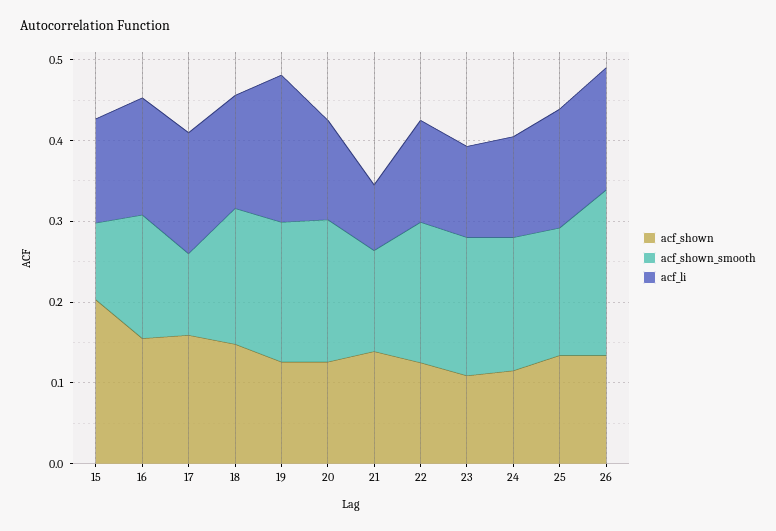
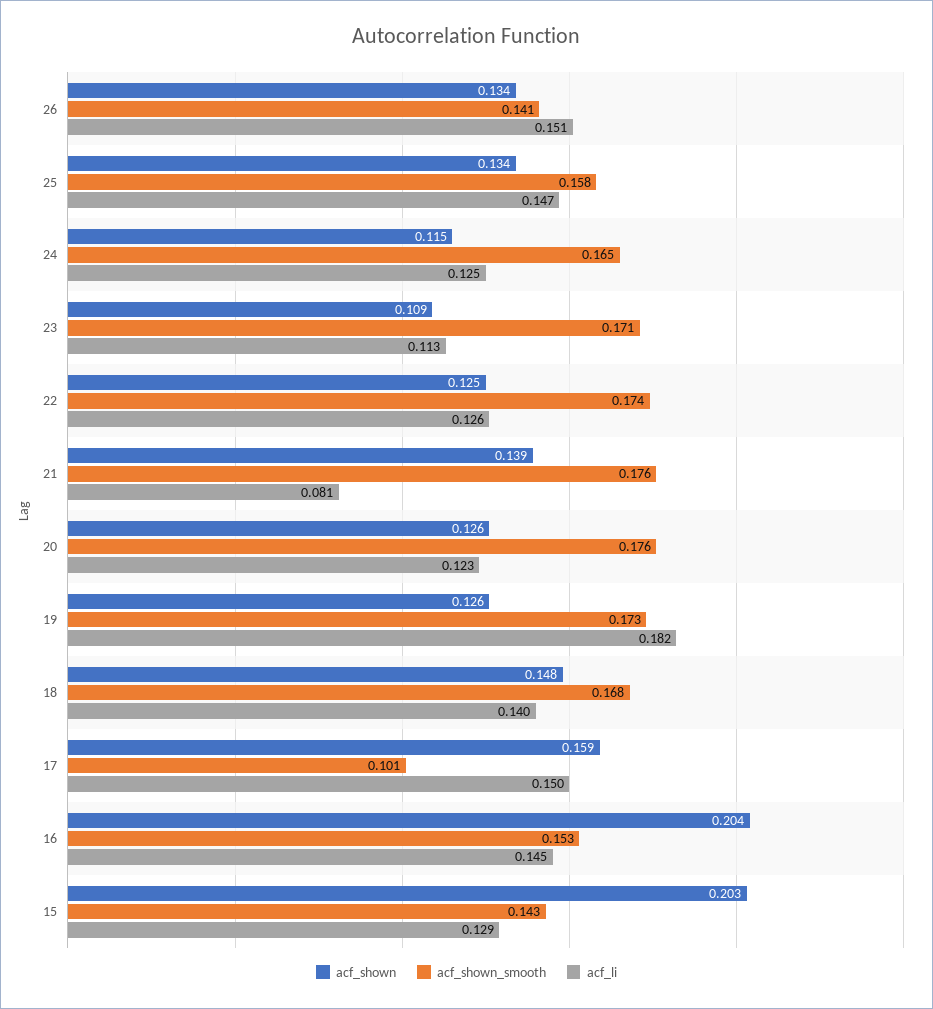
  {
    "acf_shown": {
      "15": 0.203,
-     "16": 0.16,
+     "16": 0.204,
      "17": 0.159,
      "18": 0.148,
      "19": 0.126,
      "20": 0.126,
      "21": 0.139,
      "22": 0.125,
      "23": 0.109,
      "24": 0.115,
      "25": 0.134,
      "26": 0.134
    },
    "acf_shown_smooth": {
-     "15": 0.1,
+     "15": 0.143,
      "16": 0.153,
      "17": 0.101,
      "18": 0.168,
      "19": 0.173,
      "20": 0.176,
-     "21": 0.12,
+     "21": 0.176,
      "22": 0.174,
      "23": 0.171,
      "24": 0.165,
      "25": 0.158,
-     "26": 0.2
+     "26": 0.141
    },
    "acf_li": {
      "15": 0.129,
      "16": 0.145,
      "17": 0.15,
      "18": 0.14,
      "19": 0.182,
      "20": 0.123,
      "21": 0.081,
      "22": 0.126,
      "23": 0.113,
      "24": 0.125,
      "25": 0.147,
      "26": 0.151
    }
  }

